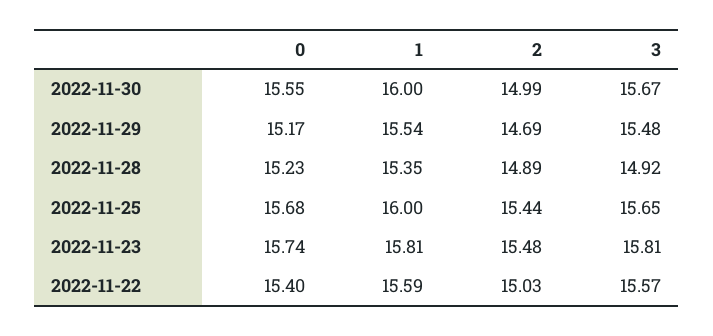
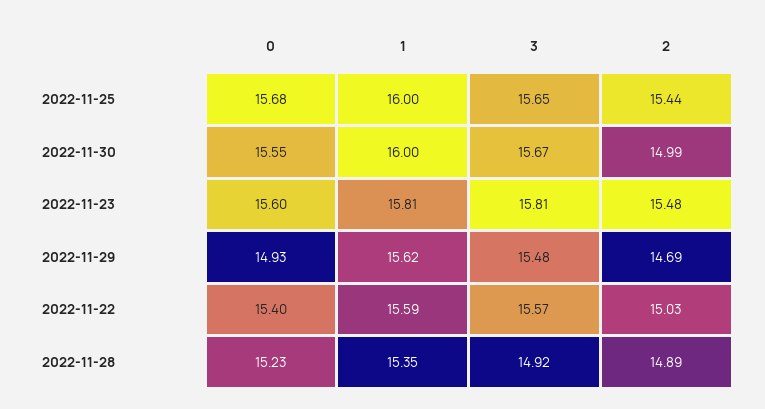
  {
    "0": {
      "2022-11-30": 15.55,
-     "2022-11-29": 15.17,
+     "2022-11-29": 14.93,
      "2022-11-28": 15.23,
      "2022-11-25": 15.68,
-     "2022-11-23": 15.74,
+     "2022-11-23": 15.6,
      "2022-11-22": 15.4
    },
    "1": {
      "2022-11-30": 16,
-     "2022-11-29": 15.54,
+     "2022-11-29": 15.62,
      "2022-11-28": 15.35,
      "2022-11-25": 16,
      "2022-11-23": 15.81,
      "2022-11-22": 15.59
    },
    "2": {
      "2022-11-30": 14.99,
      "2022-11-29": 14.69,
      "2022-11-28": 14.89,
      "2022-11-25": 15.44,
      "2022-11-23": 15.48,
      "2022-11-22": 15.03
    },
    "3": {
      "2022-11-30": 15.67,
      "2022-11-29": 15.48,
      "2022-11-28": 14.92,
      "2022-11-25": 15.65,
      "2022-11-23": 15.81,
      "2022-11-22": 15.57
    }
  }

